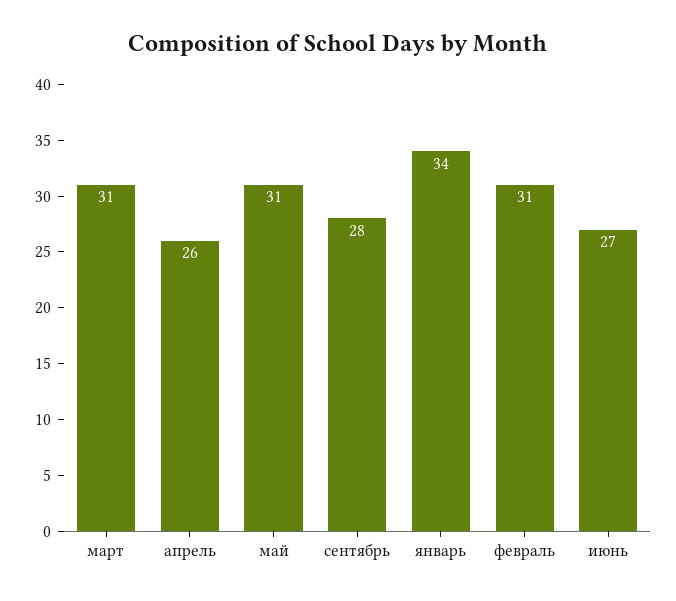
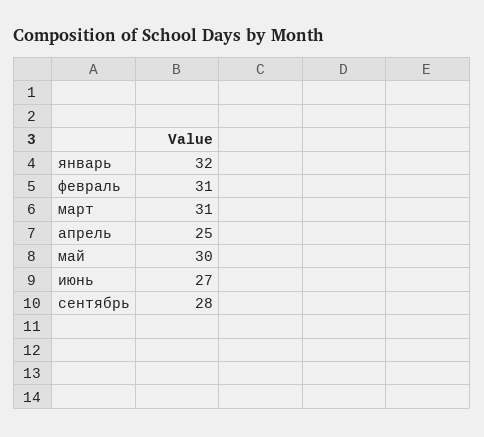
  {
    "март": 31,
-   "апрель": 26,
+   "апрель": 25,
-   "май": 31,
+   "май": 30,
    "сентябрь": 28,
-   "январь": 34,
+   "январь": 32,
    "февраль": 31,
    "июнь": 27
  }

